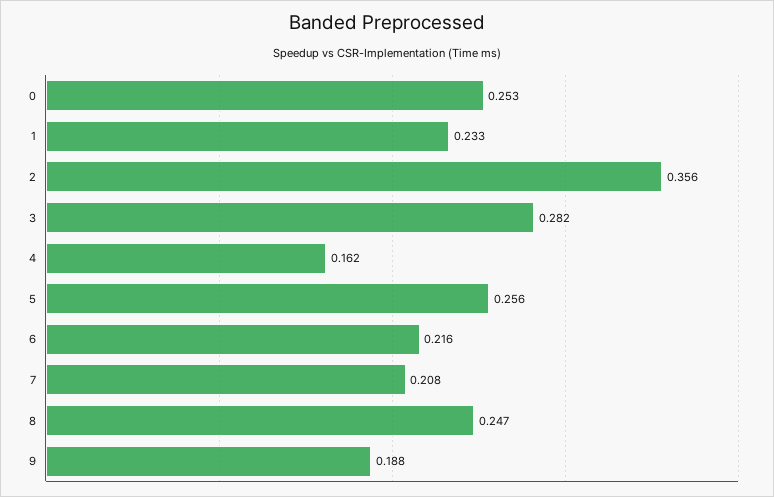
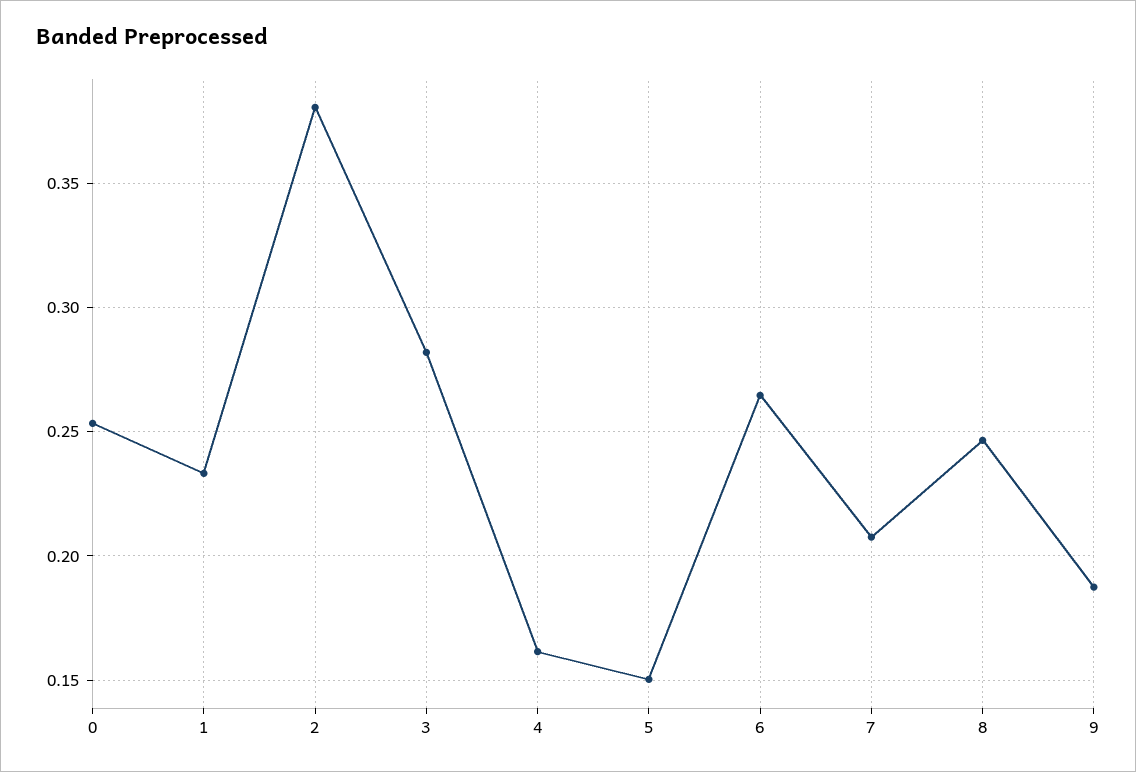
  {
    "0": 0.253,
    "1": 0.233,
-   "2": 0.356,
+   "2": 0.38,
    "3": 0.282,
    "4": 0.162,
-   "5": 0.256,
+   "5": 0.15,
-   "6": 0.216,
+   "6": 0.265,
    "7": 0.208,
    "8": 0.247,
    "9": 0.188
  }

